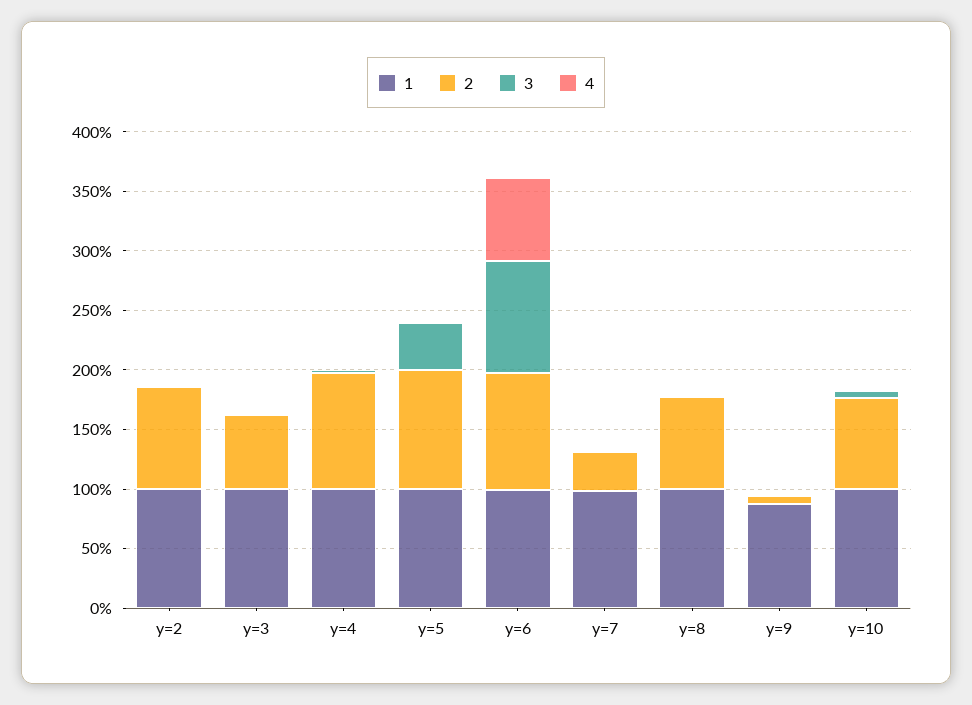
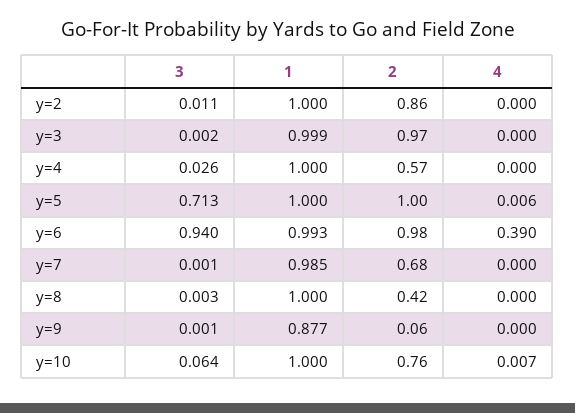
  {
    "1": {
      "y=2": 1,
      "y=3": 0.999,
      "y=4": 1,
      "y=5": 1,
      "y=6": 0.993,
      "y=7": 0.985,
      "y=8": 1,
      "y=9": 0.877,
      "y=10": 1
    },
    "2": {
      "y=2": 0.86,
-     "y=3": 0.6,
+     "y=3": 0.97,
-     "y=4": 1,
+     "y=4": 0.57,
      "y=5": 1,
      "y=6": 0.98,
-     "y=7": 0.3,
+     "y=7": 0.68,
-     "y=8": 0.8,
+     "y=8": 0.42,
      "y=9": 0.06,
      "y=10": 0.76
    },
    "3": {
      "y=2": 0.011,
      "y=3": 0.002,
      "y=4": 0.026,
-     "y=5": 0.4,
+     "y=5": 0.713,
      "y=6": 0.94,
      "y=7": 0.001,
      "y=8": 0.003,
      "y=9": 0.001,
      "y=10": 0.064
    },
    "4": {
      "y=2": 0,
      "y=3": 0,
      "y=4": 0,
      "y=5": 0.006,
-     "y=6": 0.7,
+     "y=6": 0.39,
      "y=7": 0,
      "y=8": 0,
      "y=9": 0,
      "y=10": 0.007
    }
  }

